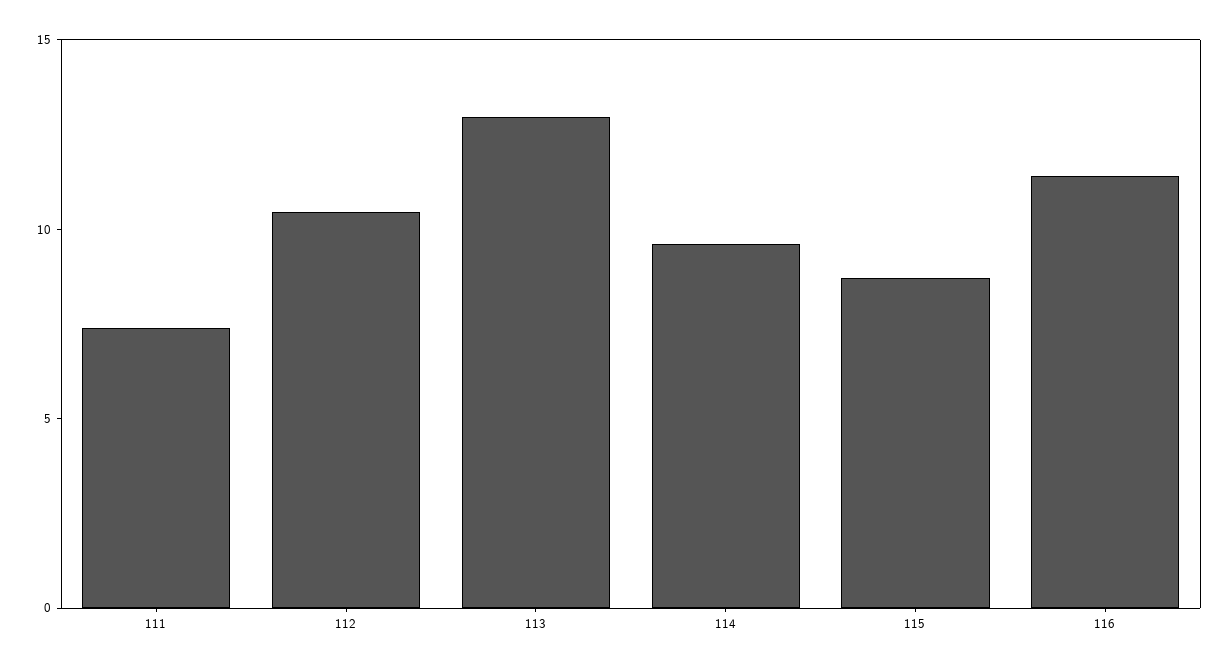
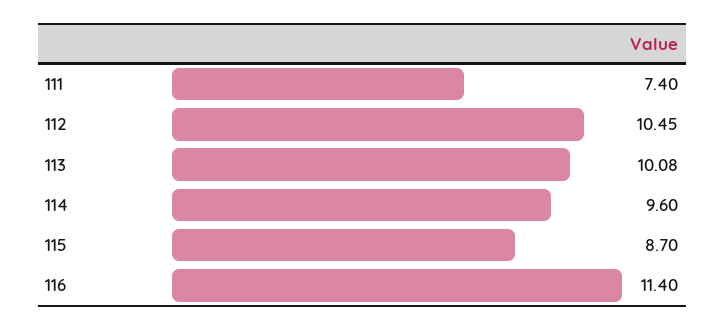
  {
    "111": 7.4,
    "112": 10.45,
-   "113": 13,
+   "113": 10.08,
    "114": 9.6,
    "115": 8.7,
    "116": 11.4
  }

